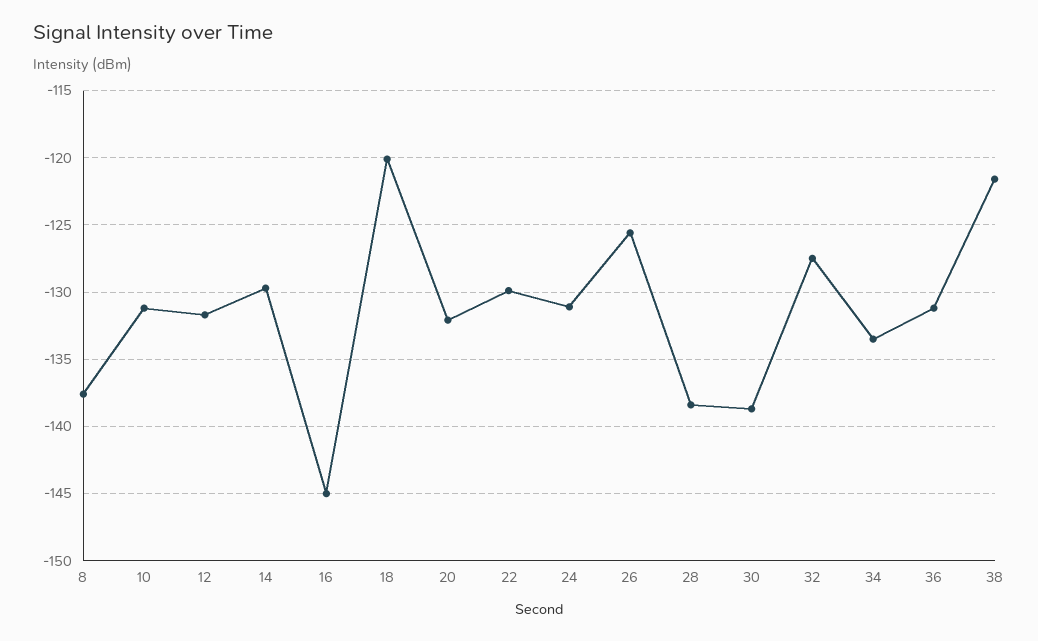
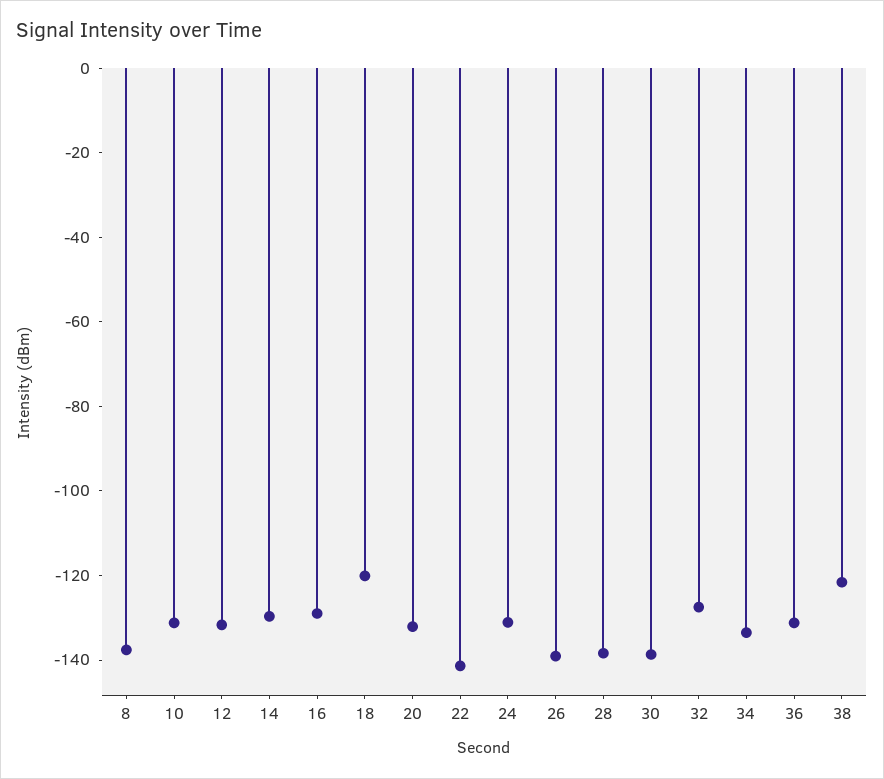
  {
    "8": -137.5,
    "10": -131,
    "12": -131.5,
    "14": -129.5,
-   "16": -145,
+   "16": -130,
    "18": -120,
    "20": -132,
-   "22": -130,
+   "22": -140,
    "24": -131,
-   "26": -125.5,
+   "26": -140,
    "28": -138.5,
    "30": -138.5,
    "32": -127.5,
    "34": -133.5,
    "36": -131,
    "38": -121.5
  }

